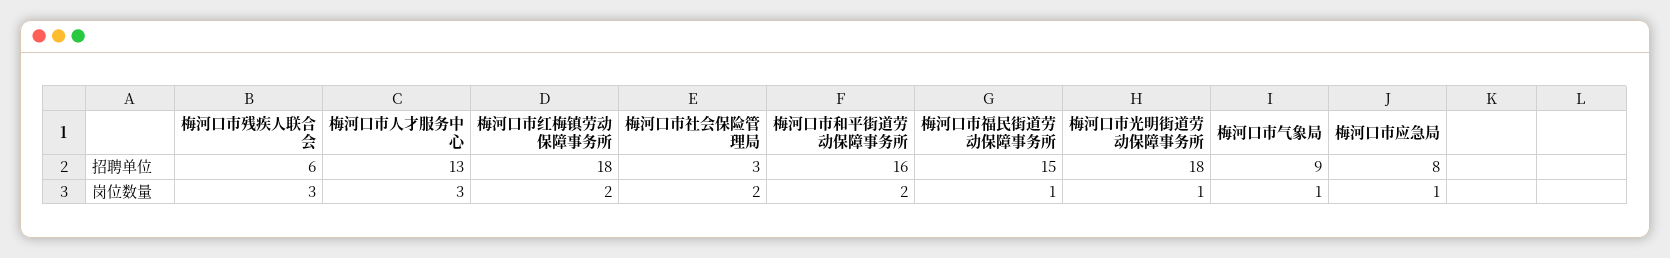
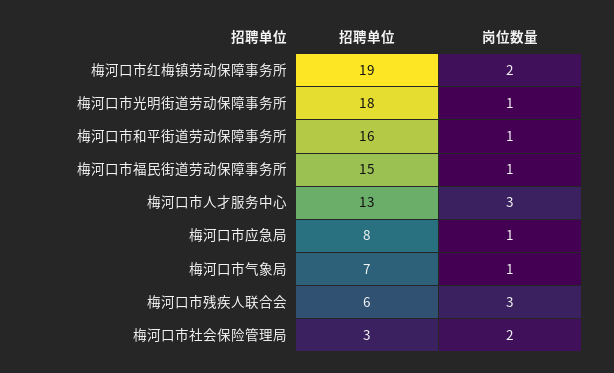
  {
    "梅河口市残疾人联合会": {
      "招聘单位": 6,
      "岗位数量": 3
    },
    "梅河口市人才服务中心": {
      "招聘单位": 13,
      "岗位数量": 3
    },
    "梅河口市红梅镇劳动保障事务所": {
-     "招聘单位": 18,
+     "招聘单位": 19,
      "岗位数量": 2
    },
    "梅河口市社会保险管理局": {
      "招聘单位": 3,
      "岗位数量": 2
    },
    "梅河口市和平街道劳动保障事务所": {
      "招聘单位": 16,
-     "岗位数量": 2
+     "岗位数量": 1
    },
    "梅河口市福民街道劳动保障事务所": {
      "招聘单位": 15,
      "岗位数量": 1
    },
    "梅河口市光明街道劳动保障事务所": {
      "招聘单位": 18,
      "岗位数量": 1
    },
    "梅河口市气象局": {
-     "招聘单位": 9,
+     "招聘单位": 7,
      "岗位数量": 1
    },
    "梅河口市应急局": {
      "招聘单位": 8,
      "岗位数量": 1
    }
  }

